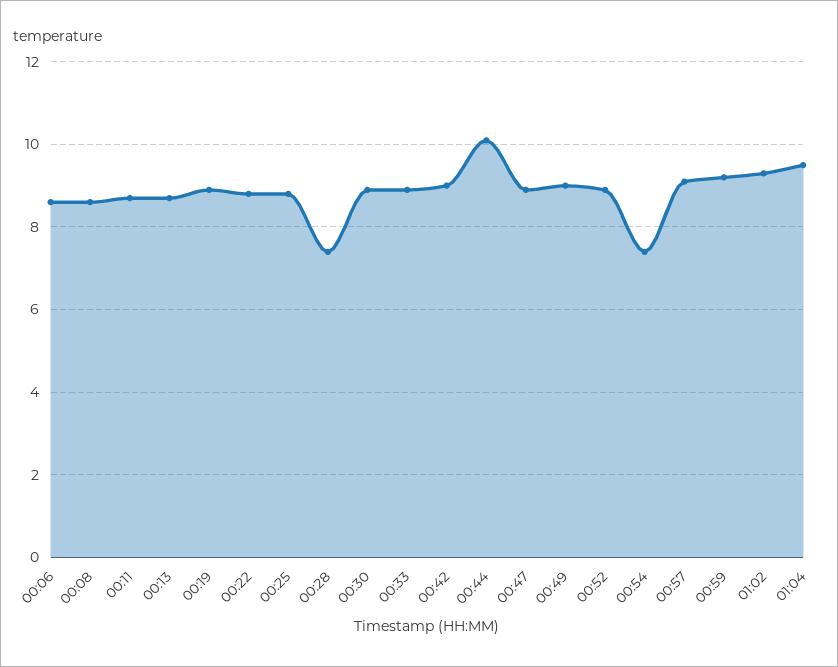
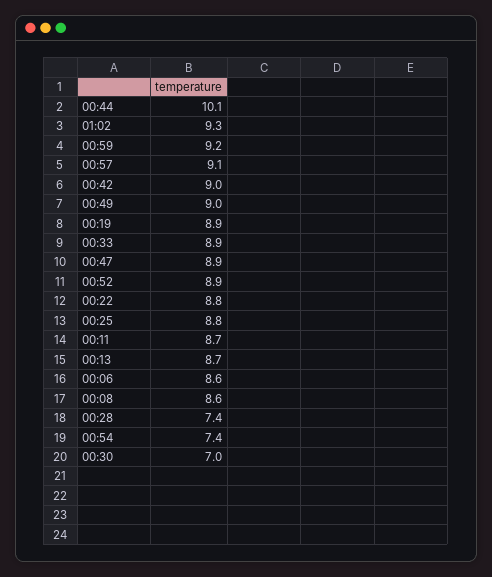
  {
    "00:06": 8.6,
    "00:08": 8.6,
    "00:11": 8.7,
    "00:13": 8.7,
    "00:19": 8.9,
    "00:22": 8.8,
    "00:25": 8.8,
    "00:28": 7.4,
-   "00:30": 9,
+   "00:30": 7,
    "00:33": 8.9,
    "00:42": 9,
    "00:44": 10.1,
    "00:47": 8.9,
    "00:49": 9,
    "00:52": 8.9,
    "00:54": 7.4,
    "00:57": 9.1,
    "00:59": 9.2,
-   "01:02": 9.3,
+   "01:02": 9.3
-   "01:04": 9.5
  }

